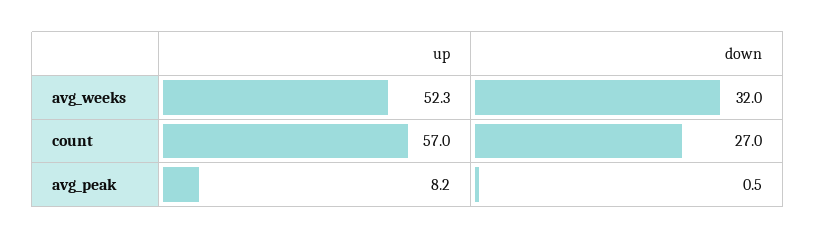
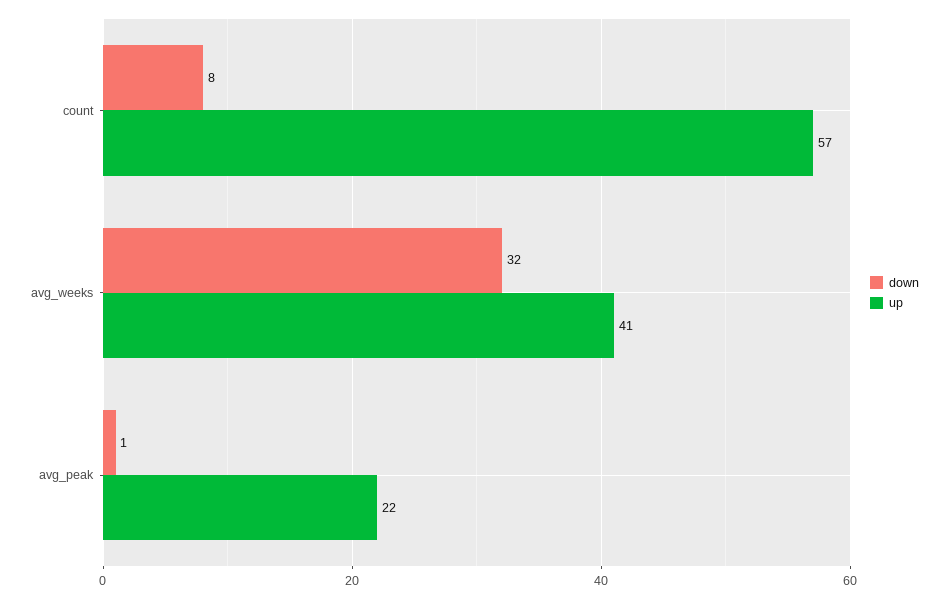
  {
    "up": {
-     "avg_weeks": 52.3,
+     "avg_weeks": 41,
      "count": 57,
-     "avg_peak": 8.2
+     "avg_peak": 22
    },
    "down": {
      "avg_weeks": 32,
-     "count": 27,
+     "count": 8,
      "avg_peak": 0.5
    }
  }

